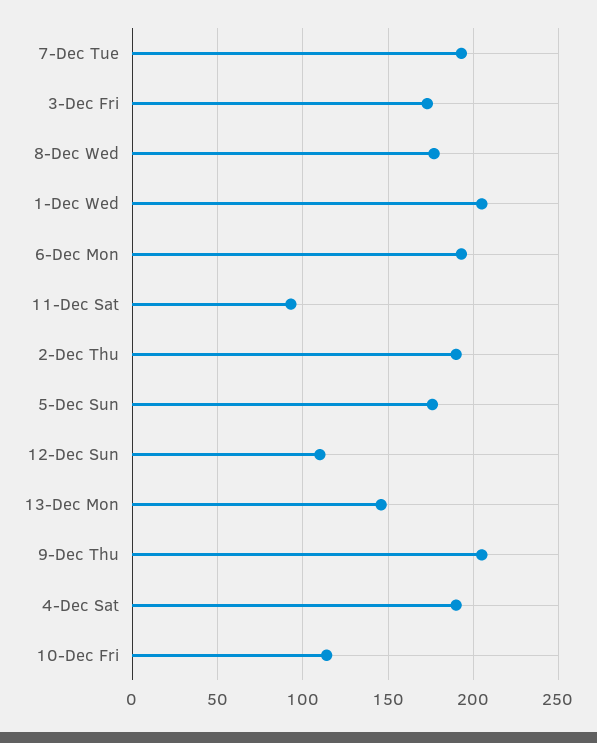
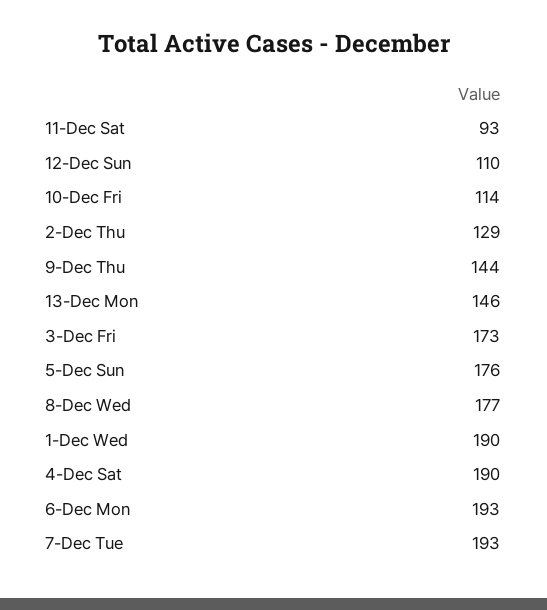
  {
    "7-Dec Tue": 193,
    "3-Dec Fri": 173,
    "8-Dec Wed": 177,
-   "1-Dec Wed": 205,
+   "1-Dec Wed": 190,
    "6-Dec Mon": 193,
    "11-Dec Sat": 93,
-   "2-Dec Thu": 190,
+   "2-Dec Thu": 129,
    "5-Dec Sun": 176,
    "12-Dec Sun": 110,
    "13-Dec Mon": 146,
-   "9-Dec Thu": 205,
+   "9-Dec Thu": 144,
    "4-Dec Sat": 190,
    "10-Dec Fri": 114
  }

